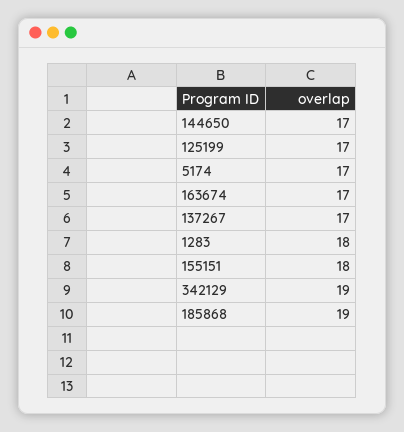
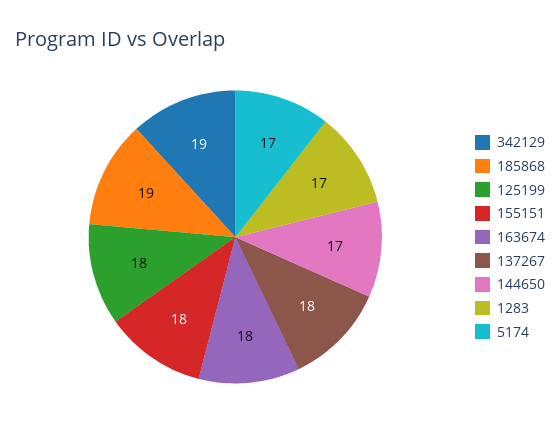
  {
    "144650": 17,
-   "125199": 17,
+   "125199": 18,
    "5174": 17,
-   "163674": 17,
+   "163674": 18,
-   "137267": 17,
+   "137267": 18,
-   "1283": 18,
+   "1283": 17,
    "155151": 18,
    "342129": 19,
    "185868": 19
  }

